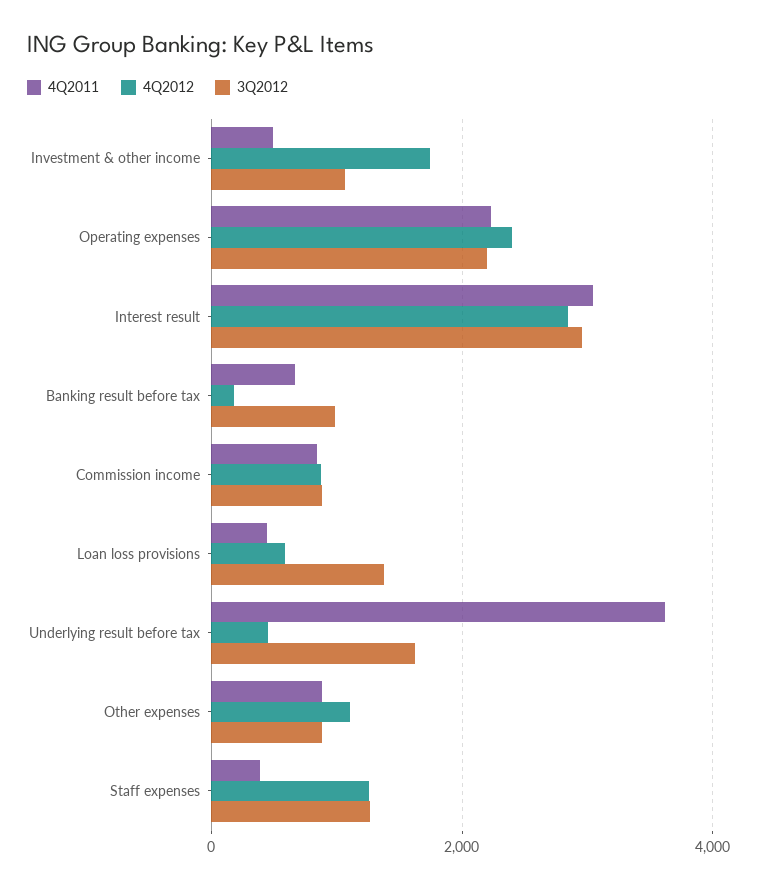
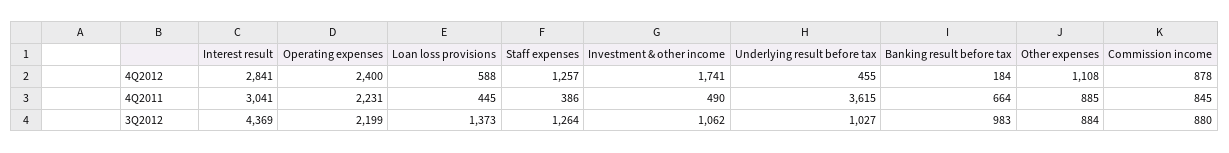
  {
    "4Q2011": {
      "Investment & other income": 490,
      "Operating expenses": 2231,
      "Interest result": 3041,
      "Banking result before tax": 664,
      "Commission income": 845,
      "Loan loss provisions": 445,
      "Underlying result before tax": 3615,
      "Other expenses": 885,
      "Staff expenses": 386
    },
    "4Q2012": {
      "Investment & other income": 1741,
      "Operating expenses": 2400,
      "Interest result": 2841,
      "Banking result before tax": 184,
      "Commission income": 878,
      "Loan loss provisions": 588,
      "Underlying result before tax": 455,
      "Other expenses": 1108,
      "Staff expenses": 1257
    },
    "3Q2012": {
      "Investment & other income": 1062,
      "Operating expenses": 2199,
-     "Interest result": 3000,
+     "Interest result": 4369,
      "Banking result before tax": 983,
      "Commission income": 880,
      "Loan loss provisions": 1373,
-     "Underlying result before tax": 1600,
+     "Underlying result before tax": 1027,
      "Other expenses": 884,
      "Staff expenses": 1264
    }
  }

